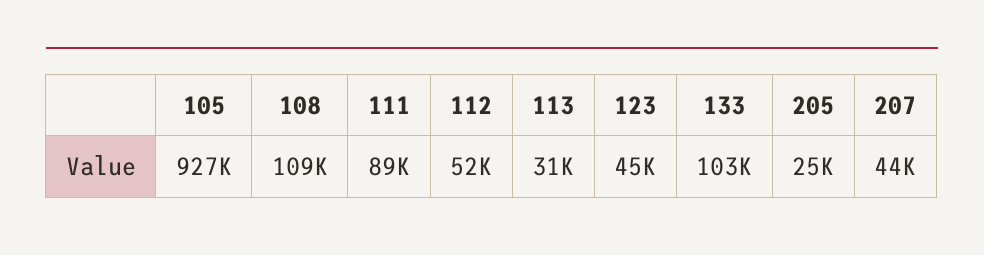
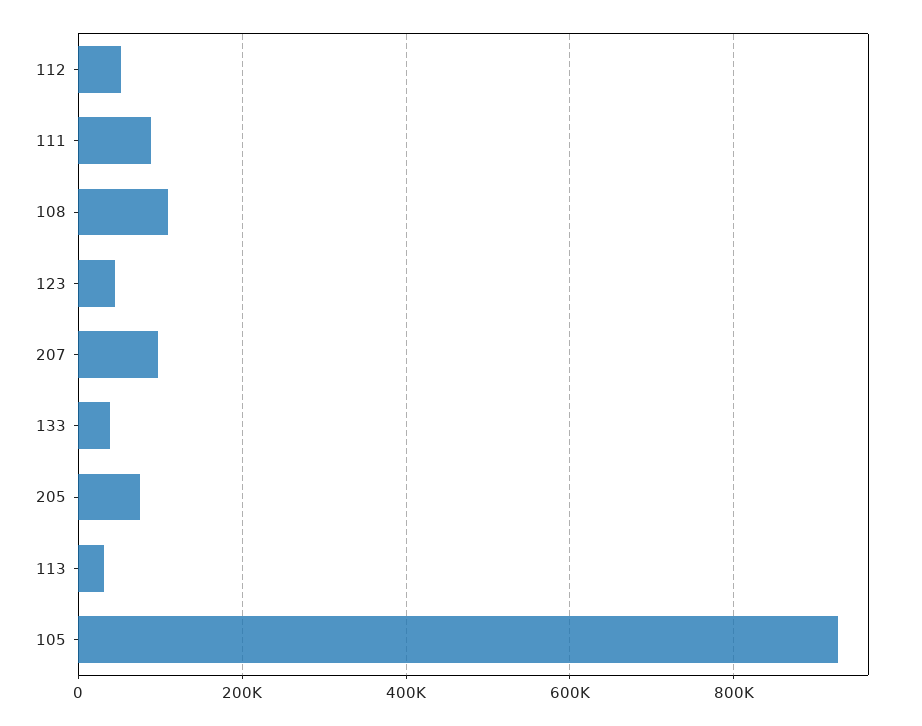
  {
    "105": 927000,
    "108": 109000,
    "111": 89000,
    "112": 52000,
    "113": 31000,
    "123": 45000,
-   "133": 103000,
+   "133": 40000,
-   "205": 25000,
+   "205": 80000,
-   "207": 44000
+   "207": 100000
  }

